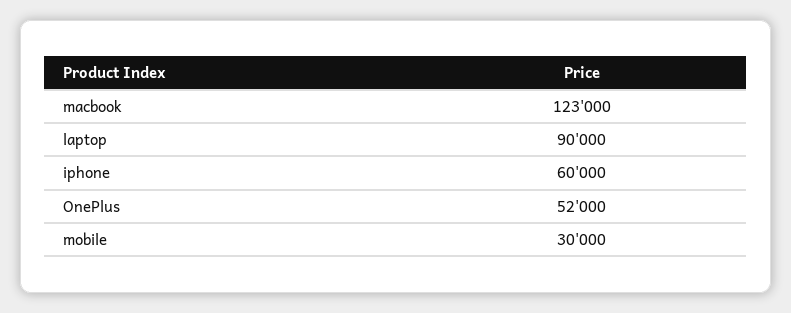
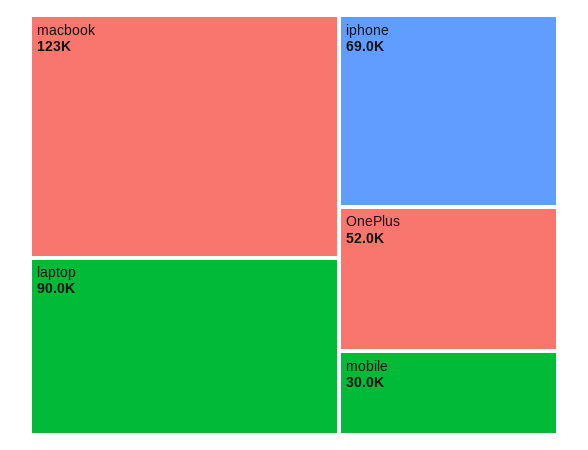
  {
    "macbook": 123000,
    "laptop": 90000,
-   "iphone": 60000,
+   "iphone": 69000,
    "OnePlus": 52000,
    "mobile": 30000
  }

